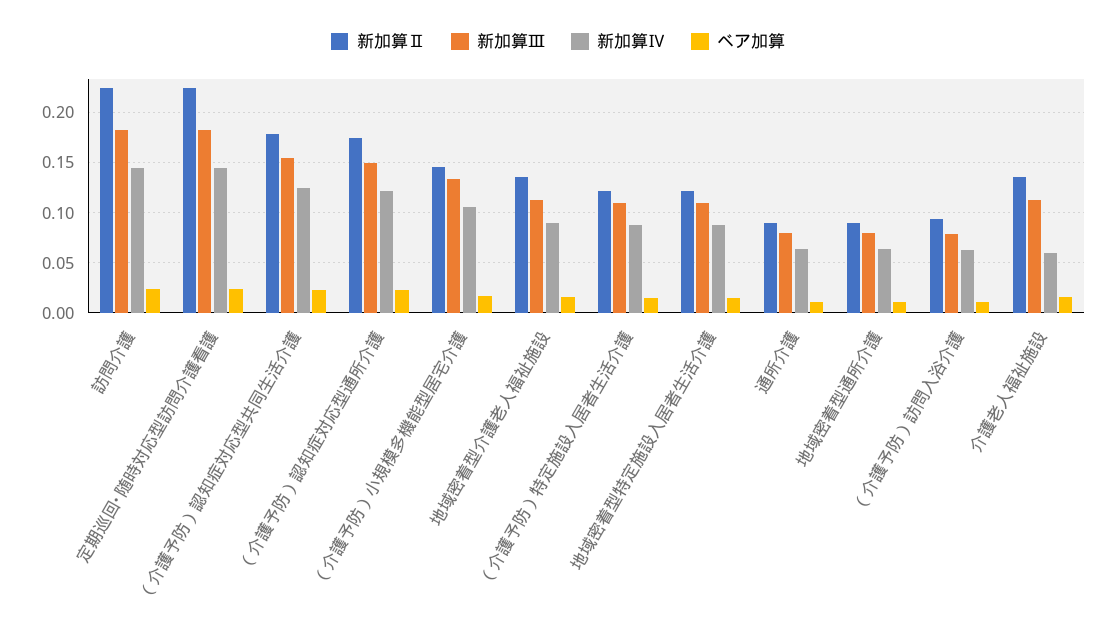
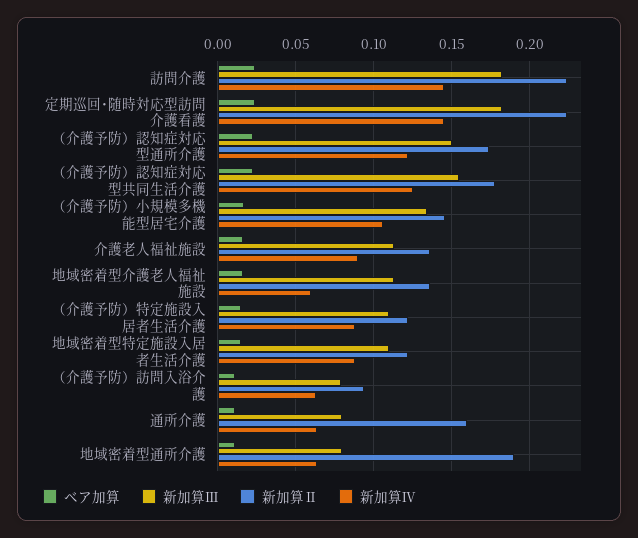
  {
    "新加算Ⅱ": {
      "訪問介護": 0.225,
      "定期巡回･随時対応型訪問介護看護": 0.225,
      "（介護予防）認知症対応型共同生活介護": 0.18,
      "（介護予防）認知症対応型通所介護": 0.175,
      "（介護予防）小規模多機能型居宅介護": 0.145,
      "地域密着型介護老人福祉施設": 0.135,
      "（介護予防）特定施設入居者生活介護": 0.12,
      "地域密着型特定施設入居者生活介護": 0.12,
-     "通所介護": 0.09,
+     "通所介護": 0.16,
-     "地域密着型通所介護": 0.09,
+     "地域密着型通所介護": 0.19,
      "（介護予防）訪問入浴介護": 0.095,
      "介護老人福祉施設": 0.135
    },
    "新加算Ⅲ": {
      "訪問介護": 0.18,
      "定期巡回･随時対応型訪問介護看護": 0.18,
      "（介護予防）認知症対応型共同生活介護": 0.155,
      "（介護予防）認知症対応型通所介護": 0.15,
      "（介護予防）小規模多機能型居宅介護": 0.135,
      "地域密着型介護老人福祉施設": 0.115,
      "（介護予防）特定施設入居者生活介護": 0.11,
      "地域密着型特定施設入居者生活介護": 0.11,
      "通所介護": 0.08,
      "地域密着型通所介護": 0.08,
      "（介護予防）訪問入浴介護": 0.08,
      "介護老人福祉施設": 0.115
    },
    "新加算Ⅳ": {
      "訪問介護": 0.145,
      "定期巡回･随時対応型訪問介護看護": 0.145,
      "（介護予防）認知症対応型共同生活介護": 0.125,
      "（介護予防）認知症対応型通所介護": 0.12,
      "（介護予防）小規模多機能型居宅介護": 0.105,
-     "地域密着型介護老人福祉施設": 0.09,
+     "地域密着型介護老人福祉施設": 0.06,
      "（介護予防）特定施設入居者生活介護": 0.09,
      "地域密着型特定施設入居者生活介護": 0.09,
      "通所介護": 0.065,
      "地域密着型通所介護": 0.065,
      "（介護予防）訪問入浴介護": 0.065,
-     "介護老人福祉施設": 0.06
+     "介護老人福祉施設": 0.09
    },
    "ベア加算": {
      "訪問介護": 0.025,
      "定期巡回･随時対応型訪問介護看護": 0.025,
      "（介護予防）認知症対応型共同生活介護": 0.025,
      "（介護予防）認知症対応型通所介護": 0.025,
      "（介護予防）小規模多機能型居宅介護": 0.015,
      "地域密着型介護老人福祉施設": 0.015,
      "（介護予防）特定施設入居者生活介護": 0.015,
      "地域密着型特定施設入居者生活介護": 0.015,
      "通所介護": 0.01,
      "地域密着型通所介護": 0.01,
      "（介護予防）訪問入浴介護": 0.01,
      "介護老人福祉施設": 0.015
    }
  }

